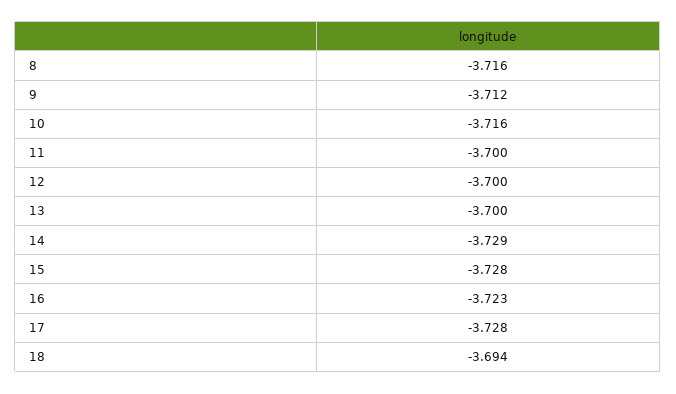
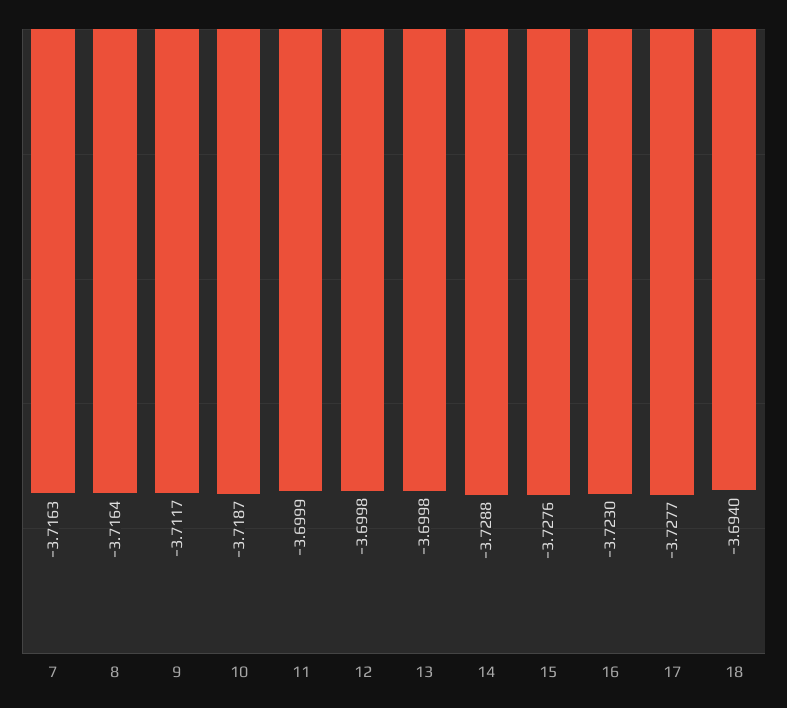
  {
    "8": -3.7164,
    "9": -3.7117,
-   "10": -3.716,
+   "10": -3.7187,
    "11": -3.6999,
    "12": -3.6998,
    "13": -3.6998,
    "14": -3.7288,
    "15": -3.7276,
    "16": -3.723,
    "17": -3.7277,
-   "18": -3.694
+   "18": -3.694,
+   "7": -3.7163
  }

